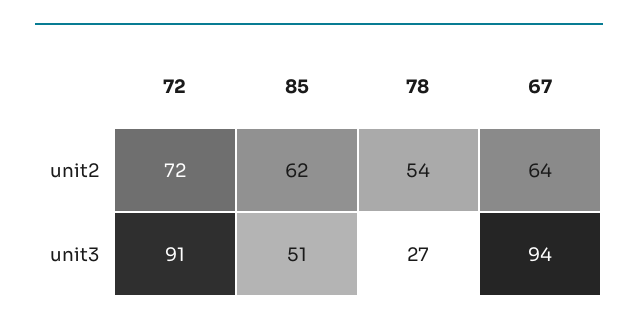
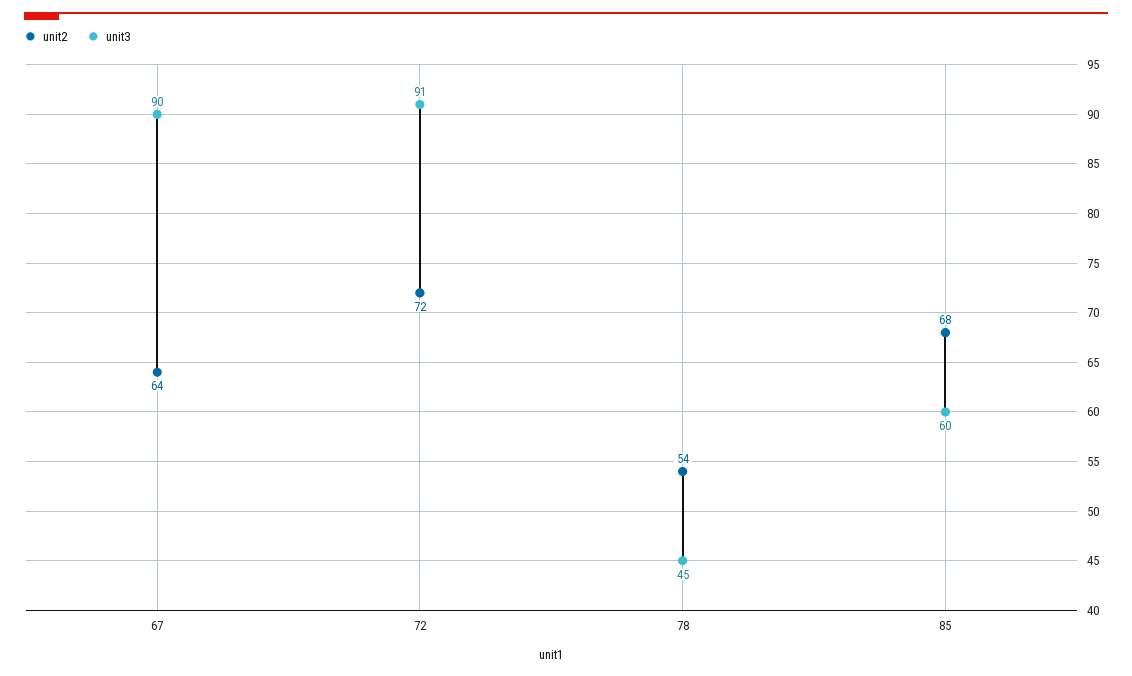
  {
    "unit2": {
      "72": 72,
-     "85": 62,
+     "85": 68,
      "78": 54,
      "67": 64
    },
    "unit3": {
      "72": 91,
-     "85": 51,
+     "85": 60,
-     "78": 27,
+     "78": 45,
-     "67": 94
+     "67": 90
    }
  }

